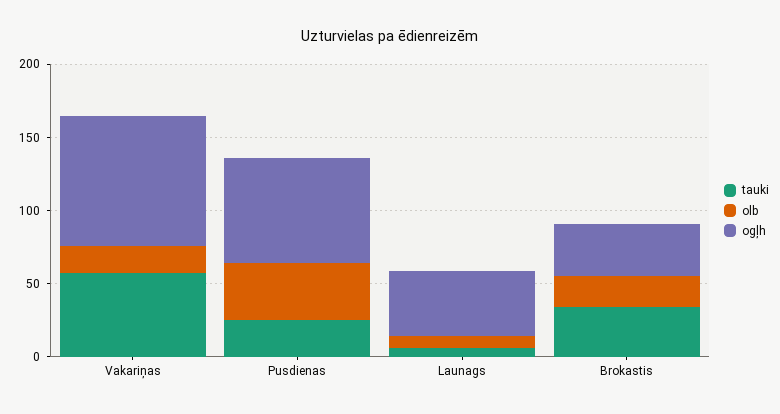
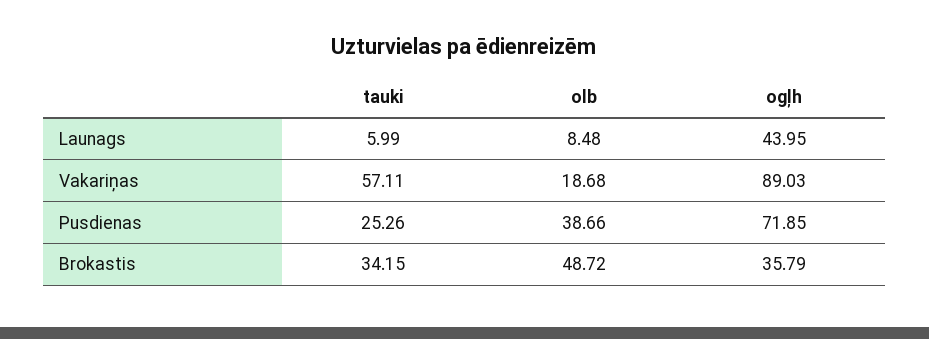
  {
    "tauki": {
      "Vakariņas": 57.11,
      "Pusdienas": 25.26,
      "Launags": 5.99,
      "Brokastis": 34.15
    },
    "olb": {
      "Vakariņas": 18.68,
      "Pusdienas": 38.66,
      "Launags": 8.48,
-     "Brokastis": 20
+     "Brokastis": 48.72
    },
    "ogļh": {
      "Vakariņas": 89.03,
      "Pusdienas": 71.85,
      "Launags": 43.95,
      "Brokastis": 35.79
    }
  }

